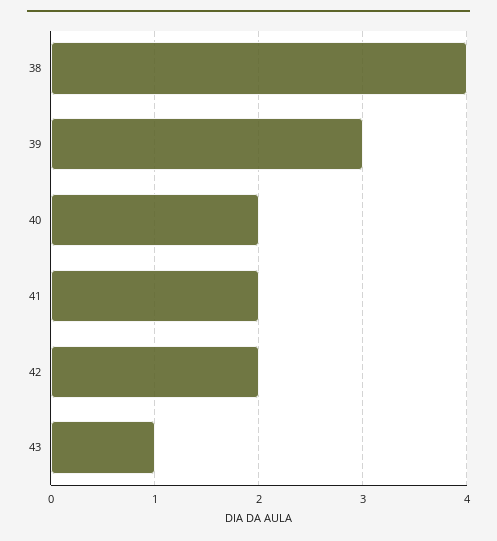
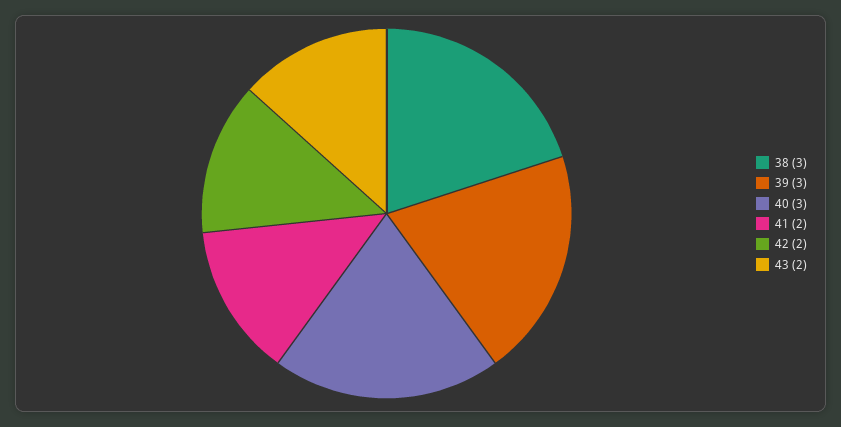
  {
-   "38": 4,
+   "38": 3,
    "39": 3,
-   "40": 2,
+   "40": 3,
    "41": 2,
    "42": 2,
-   "43": 1
+   "43": 2
  }

